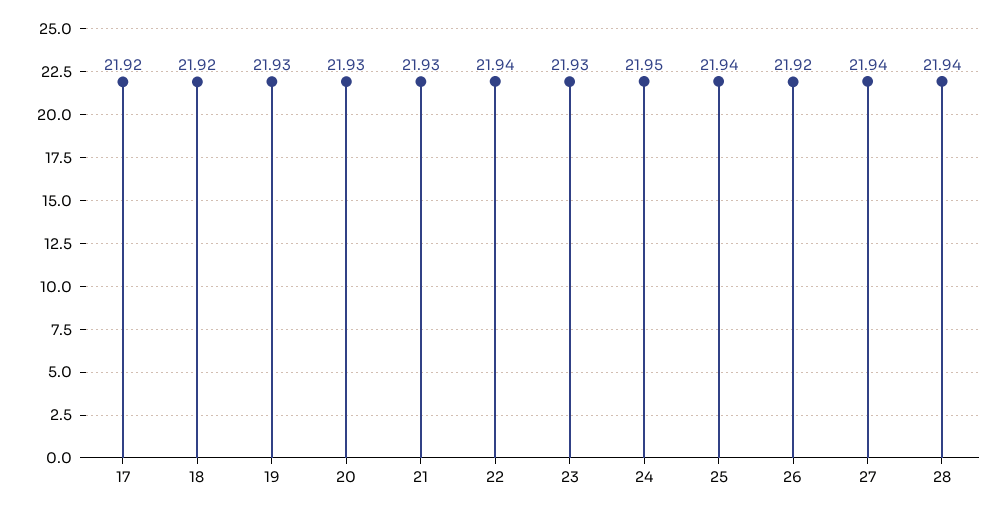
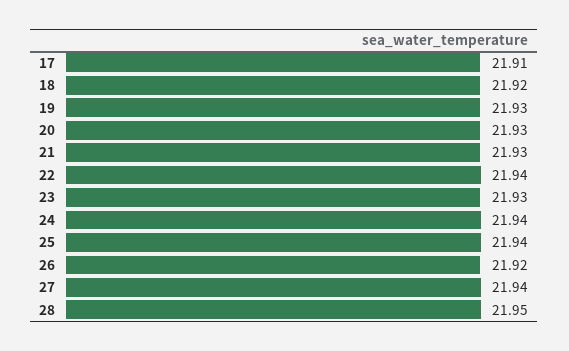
  {
-   "17": 21.92,
+   "17": 21.91,
    "18": 21.92,
    "19": 21.93,
    "20": 21.93,
    "21": 21.93,
    "22": 21.94,
    "23": 21.93,
-   "24": 21.95,
+   "24": 21.94,
    "25": 21.94,
    "26": 21.92,
    "27": 21.94,
-   "28": 21.94
+   "28": 21.95
  }

